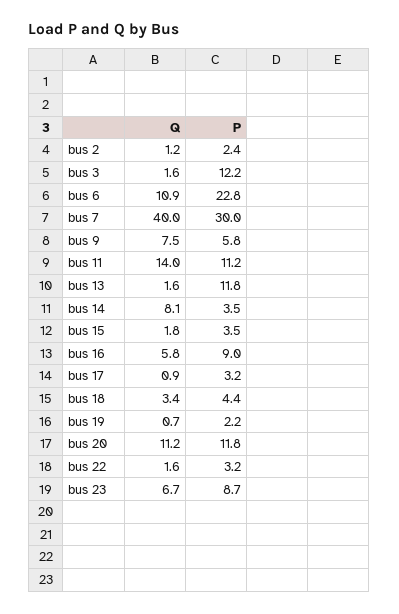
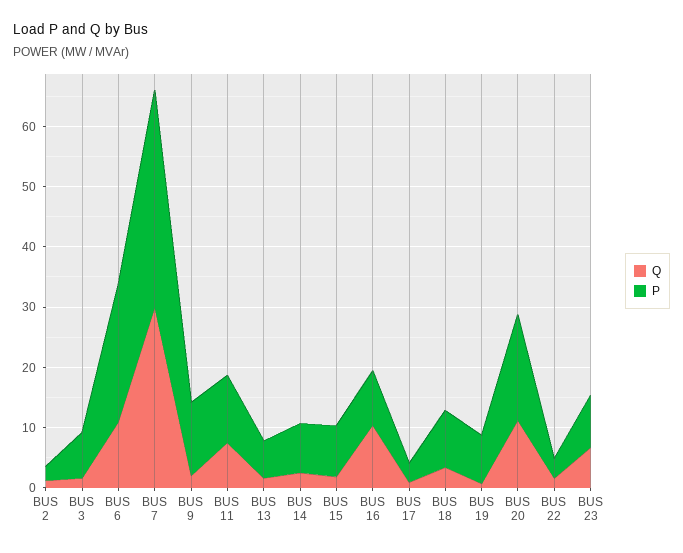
  {
    "Q": {
      "bus 2": 1.2,
      "bus 3": 1.6,
      "bus 6": 10.9,
-     "bus 7": 40,
+     "bus 7": 30,
-     "bus 9": 7.5,
+     "bus 9": 2,
-     "bus 11": 14,
+     "bus 11": 8,
      "bus 13": 1.6,
-     "bus 14": 8.1,
+     "bus 14": 2,
      "bus 15": 1.8,
-     "bus 16": 5.8,
+     "bus 16": 10,
      "bus 17": 0.9,
      "bus 18": 3.4,
      "bus 19": 0.7,
      "bus 20": 11.2,
      "bus 22": 1.6,
      "bus 23": 6.7
    },
    "P": {
      "bus 2": 2.4,
-     "bus 3": 12.2,
+     "bus 3": 8,
      "bus 6": 22.8,
-     "bus 7": 30,
+     "bus 7": 36,
-     "bus 9": 5.8,
+     "bus 9": 12,
      "bus 11": 11.2,
-     "bus 13": 11.8,
+     "bus 13": 6,
-     "bus 14": 3.5,
+     "bus 14": 8,
-     "bus 15": 3.5,
+     "bus 15": 8,
      "bus 16": 9,
      "bus 17": 3.2,
-     "bus 18": 4.4,
+     "bus 18": 10,
-     "bus 19": 2.2,
+     "bus 19": 8,
-     "bus 20": 11.8,
+     "bus 20": 18,
      "bus 22": 3.2,
      "bus 23": 8.7
    }
  }

